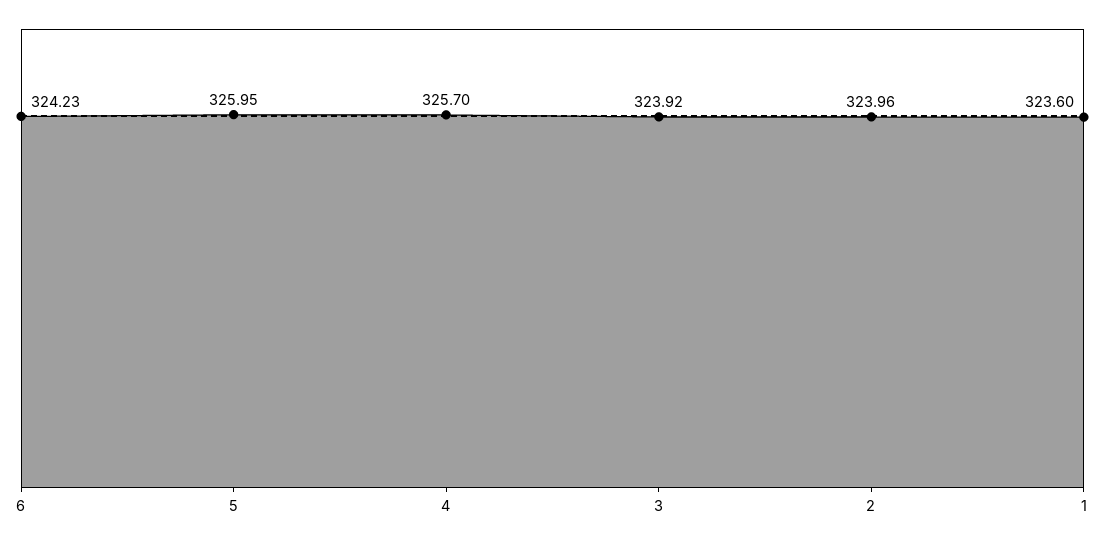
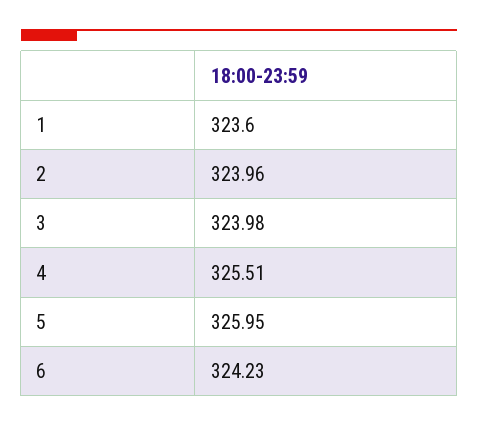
  {
    "6": 324.23,
    "5": 325.95,
-   "4": 325.7,
+   "4": 325.51,
-   "3": 323.92,
+   "3": 323.98,
    "2": 323.96,
    "1": 323.6
  }

